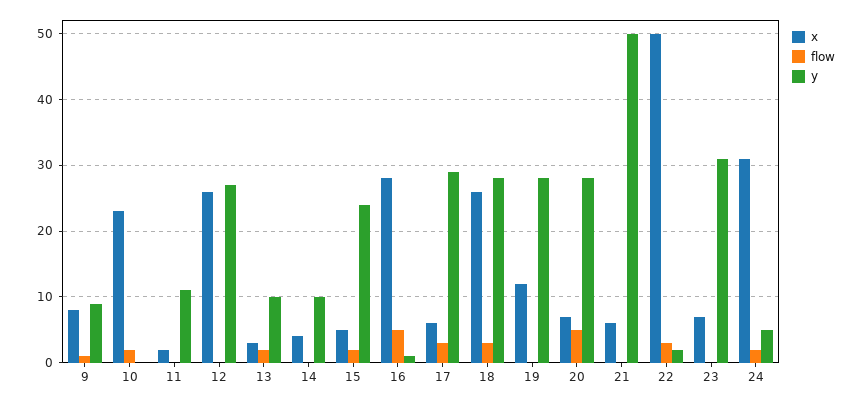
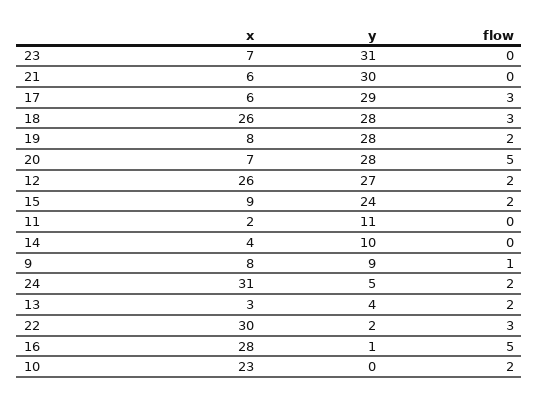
  {
    "x": {
      "9": 8,
      "10": 23,
      "11": 2,
      "12": 26,
      "13": 3,
      "14": 4,
-     "15": 5,
+     "15": 9,
      "16": 28,
      "17": 6,
      "18": 26,
-     "19": 12,
+     "19": 8,
      "20": 7,
      "21": 6,
-     "22": 50,
+     "22": 30,
      "23": 7,
      "24": 31
    },
    "flow": {
      "9": 1,
      "10": 2,
      "11": 0,
-     "12": 0,
+     "12": 2,
      "13": 2,
      "14": 0,
      "15": 2,
      "16": 5,
      "17": 3,
      "18": 3,
-     "19": 0,
+     "19": 2,
      "20": 5,
      "21": 0,
      "22": 3,
      "23": 0,
      "24": 2
    },
    "y": {
      "9": 9,
      "10": 0,
      "11": 11,
      "12": 27,
-     "13": 10,
+     "13": 4,
      "14": 10,
      "15": 24,
      "16": 1,
      "17": 29,
      "18": 28,
      "19": 28,
      "20": 28,
-     "21": 50,
+     "21": 30,
      "22": 2,
      "23": 31,
      "24": 5
    }
  }

